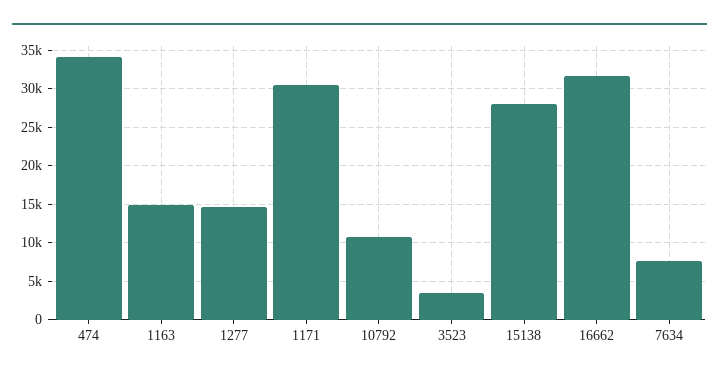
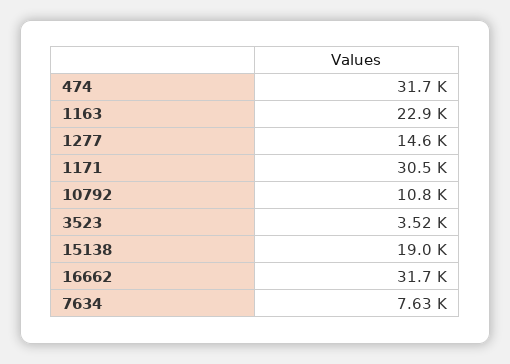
  {
-   "474": 34000,
+   "474": 31700,
-   "1163": 15000,
+   "1163": 22900,
    "1277": 14600,
    "1171": 30500,
    "10792": 10800,
    "3523": 3520,
-   "15138": 28000,
+   "15138": 19000,
    "16662": 31700,
    "7634": 7630
  }

